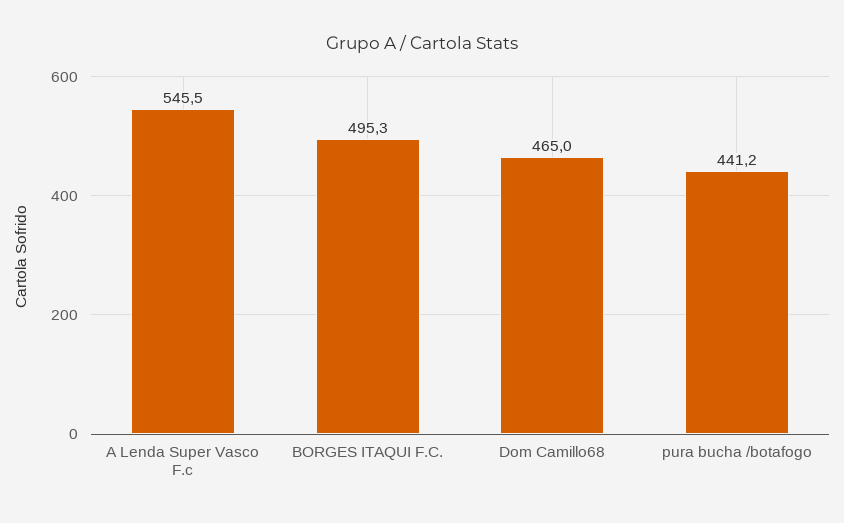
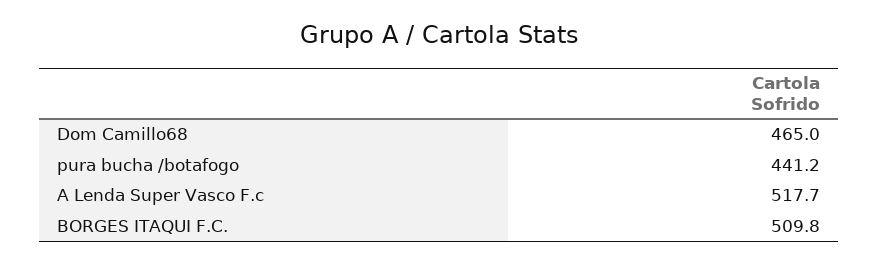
  {
-   "A Lenda Super Vasco F.c": 545.5,
+   "A Lenda Super Vasco F.c": 517.7,
-   "BORGES ITAQUI F.C.": 495.3,
+   "BORGES ITAQUI F.C.": 509.8,
    "Dom Camillo68": 465,
    "pura bucha /botafogo": 441.2
  }

